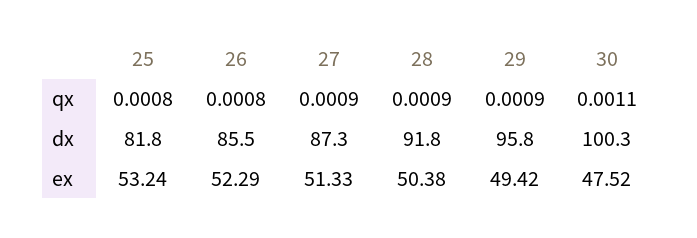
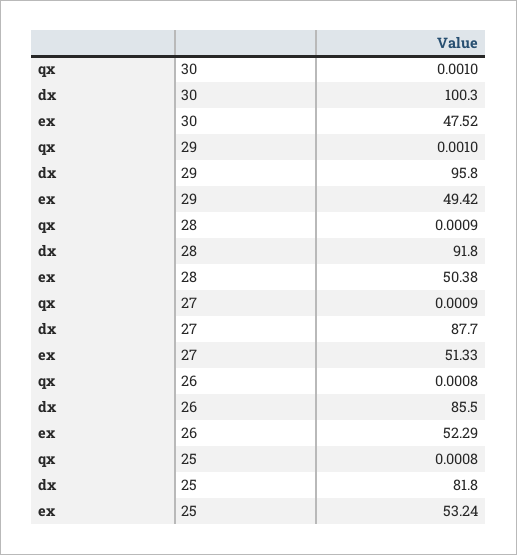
  {
    "25": {
      "qx": 0.0008,
      "dx": 81.8,
      "ex": 53.24
    },
    "26": {
      "qx": 0.0008,
      "dx": 85.5,
      "ex": 52.29
    },
    "27": {
      "qx": 0.0009,
-     "dx": 87.3,
+     "dx": 87.7,
      "ex": 51.33
    },
    "28": {
      "qx": 0.0009,
      "dx": 91.8,
      "ex": 50.38
    },
    "29": {
-     "qx": 0.0009,
+     "qx": 0.001,
      "dx": 95.8,
      "ex": 49.42
    },
    "30": {
-     "qx": 0.0011,
+     "qx": 0.001,
      "dx": 100.3,
      "ex": 47.52
    }
  }

